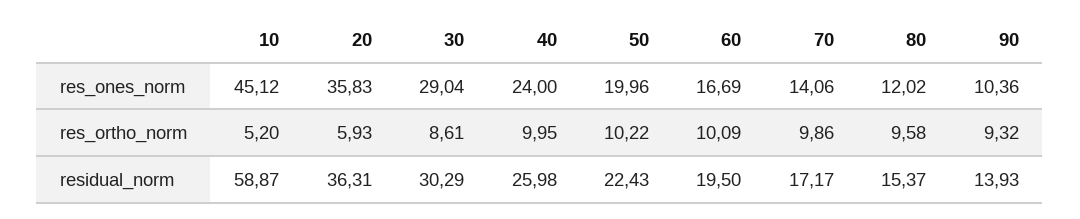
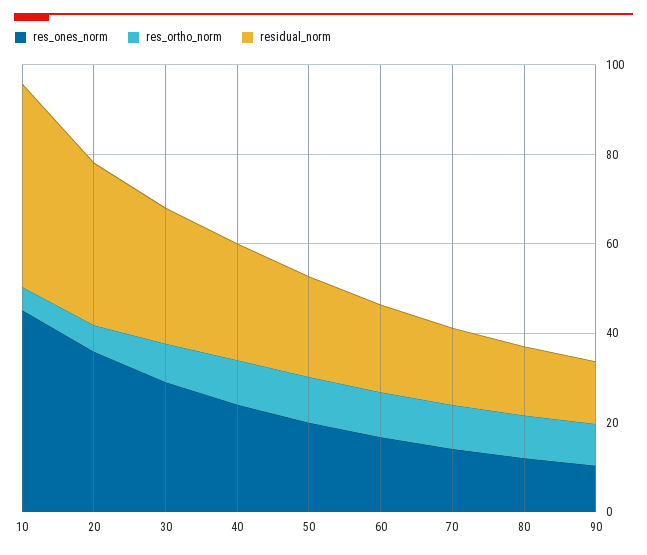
  {
    "res_ones_norm": {
      "10": 45.12,
      "20": 35.83,
      "30": 29.04,
      "40": 24,
      "50": 19.96,
      "60": 16.69,
      "70": 14.06,
      "80": 12.02,
      "90": 10.36
    },
    "res_ortho_norm": {
      "10": 5.2,
      "20": 5.93,
      "30": 8.61,
      "40": 9.95,
      "50": 10.22,
      "60": 10.09,
      "70": 9.86,
      "80": 9.58,
      "90": 9.32
    },
    "residual_norm": {
-     "10": 58.87,
+     "10": 45,
      "20": 36.31,
      "30": 30.29,
      "40": 25.98,
      "50": 22.43,
      "60": 19.5,
      "70": 17.17,
      "80": 15.37,
      "90": 13.93
    }
  }

